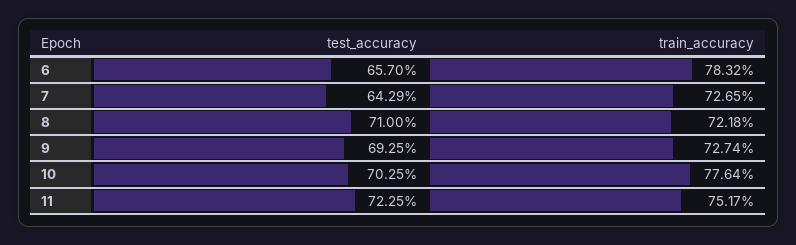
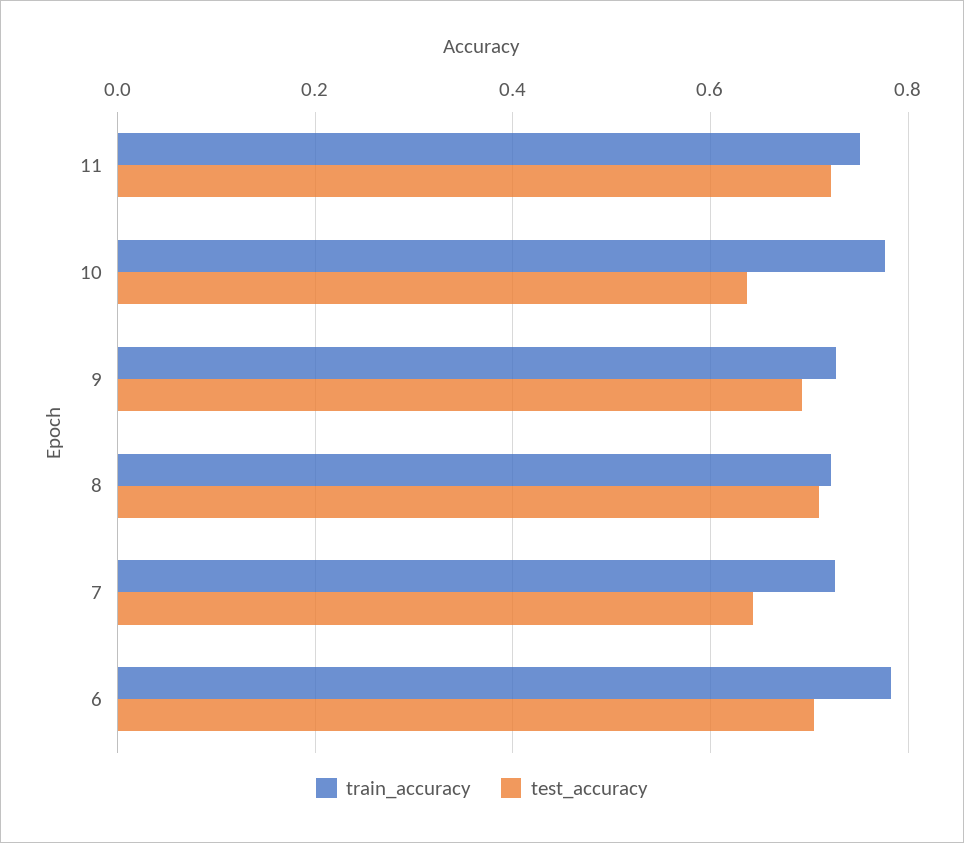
  {
    "test_accuracy": {
-     "6": 0.657,
+     "6": 0.7,
      "7": 0.6429,
      "8": 0.71,
      "9": 0.6925,
-     "10": 0.7025,
+     "10": 0.64,
      "11": 0.7225
    },
    "train_accuracy": {
      "6": 0.7832,
      "7": 0.7265,
      "8": 0.7218,
      "9": 0.7274,
      "10": 0.7764,
      "11": 0.7517
    }
  }

